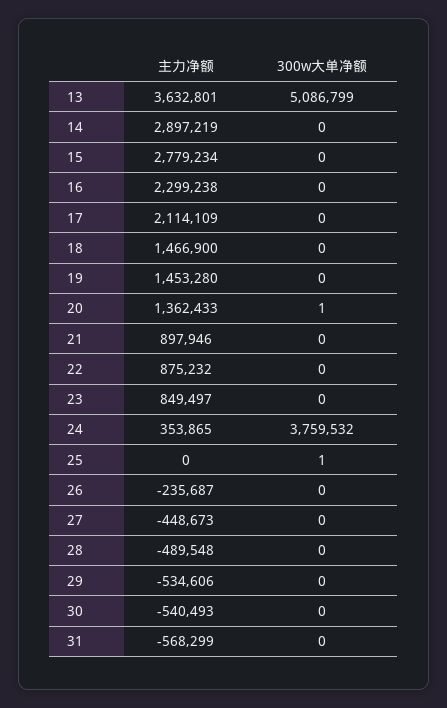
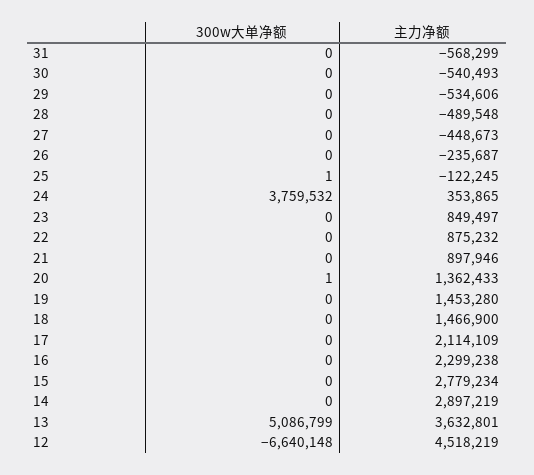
  {
    "主力净额": {
      "13": 3632801,
      "14": 2897219,
      "15": 2779234,
      "16": 2299238,
      "17": 2114109,
      "18": 1466900,
      "19": 1453280,
      "20": 1362433,
      "21": 897946,
      "22": 875232,
      "23": 849497,
      "24": 353865,
-     "25": 0,
+     "25": -122245,
      "26": -235687,
      "27": -448673,
      "28": -489548,
      "29": -534606,
      "30": -540493,
-     "31": -568299
+     "31": -568299,
+     "12": 4518219
    },
    "300w大单净额": {
      "13": 5086799,
      "14": 0,
      "15": 0,
      "16": 0,
      "17": 0,
      "18": 0,
      "19": 0,
      "20": 1,
      "21": 0,
      "22": 0,
      "23": 0,
      "24": 3759532,
      "25": 1,
      "26": 0,
      "27": 0,
      "28": 0,
      "29": 0,
      "30": 0,
-     "31": 0
+     "31": 0,
+     "12": -6640148
    }
  }

